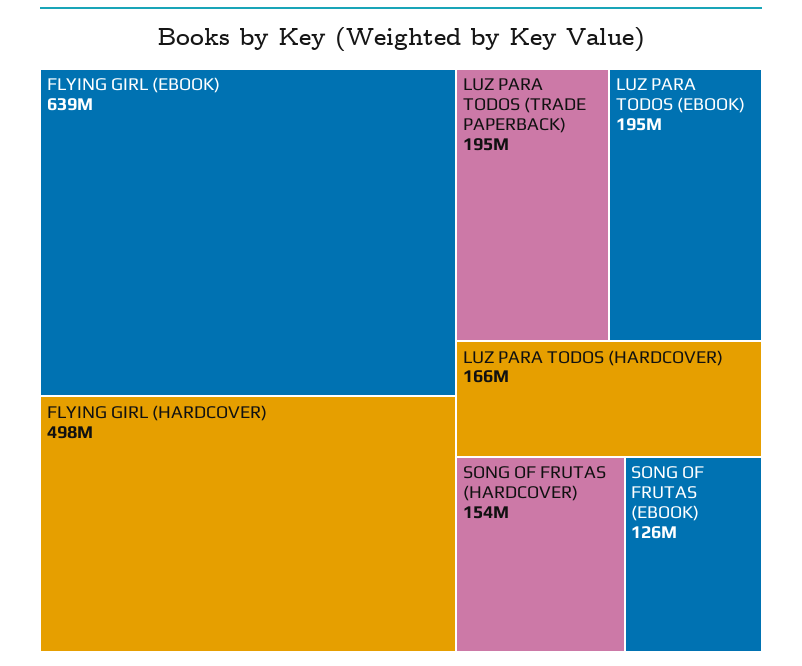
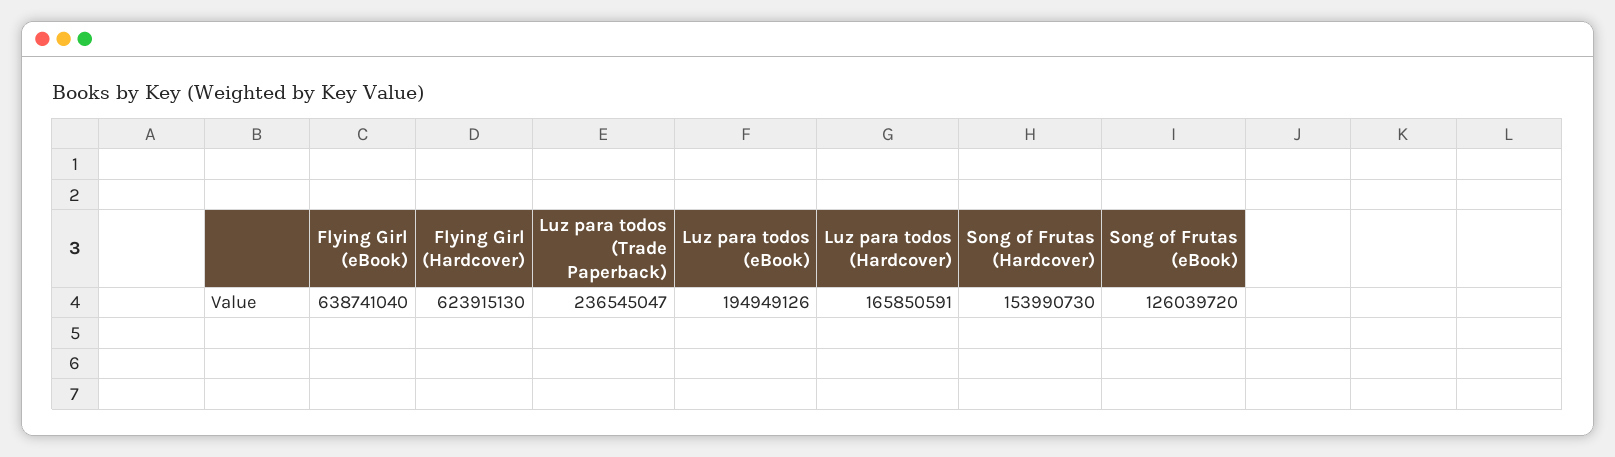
  {
    "FLYING GIRL (EBOOK)": 638741040,
-   "FLYING GIRL (HARDCOVER)": 498000000,
+   "FLYING GIRL (HARDCOVER)": 623915130,
-   "LUZ PARA TODOS (TRADE PAPERBACK)": 195000000,
+   "LUZ PARA TODOS (TRADE PAPERBACK)": 236545047,
    "LUZ PARA TODOS (EBOOK)": 194949126,
    "LUZ PARA TODOS (HARDCOVER)": 165850591,
    "SONG OF FRUTAS (HARDCOVER)": 153990730,
    "SONG OF FRUTAS (EBOOK)": 126039720
  }

